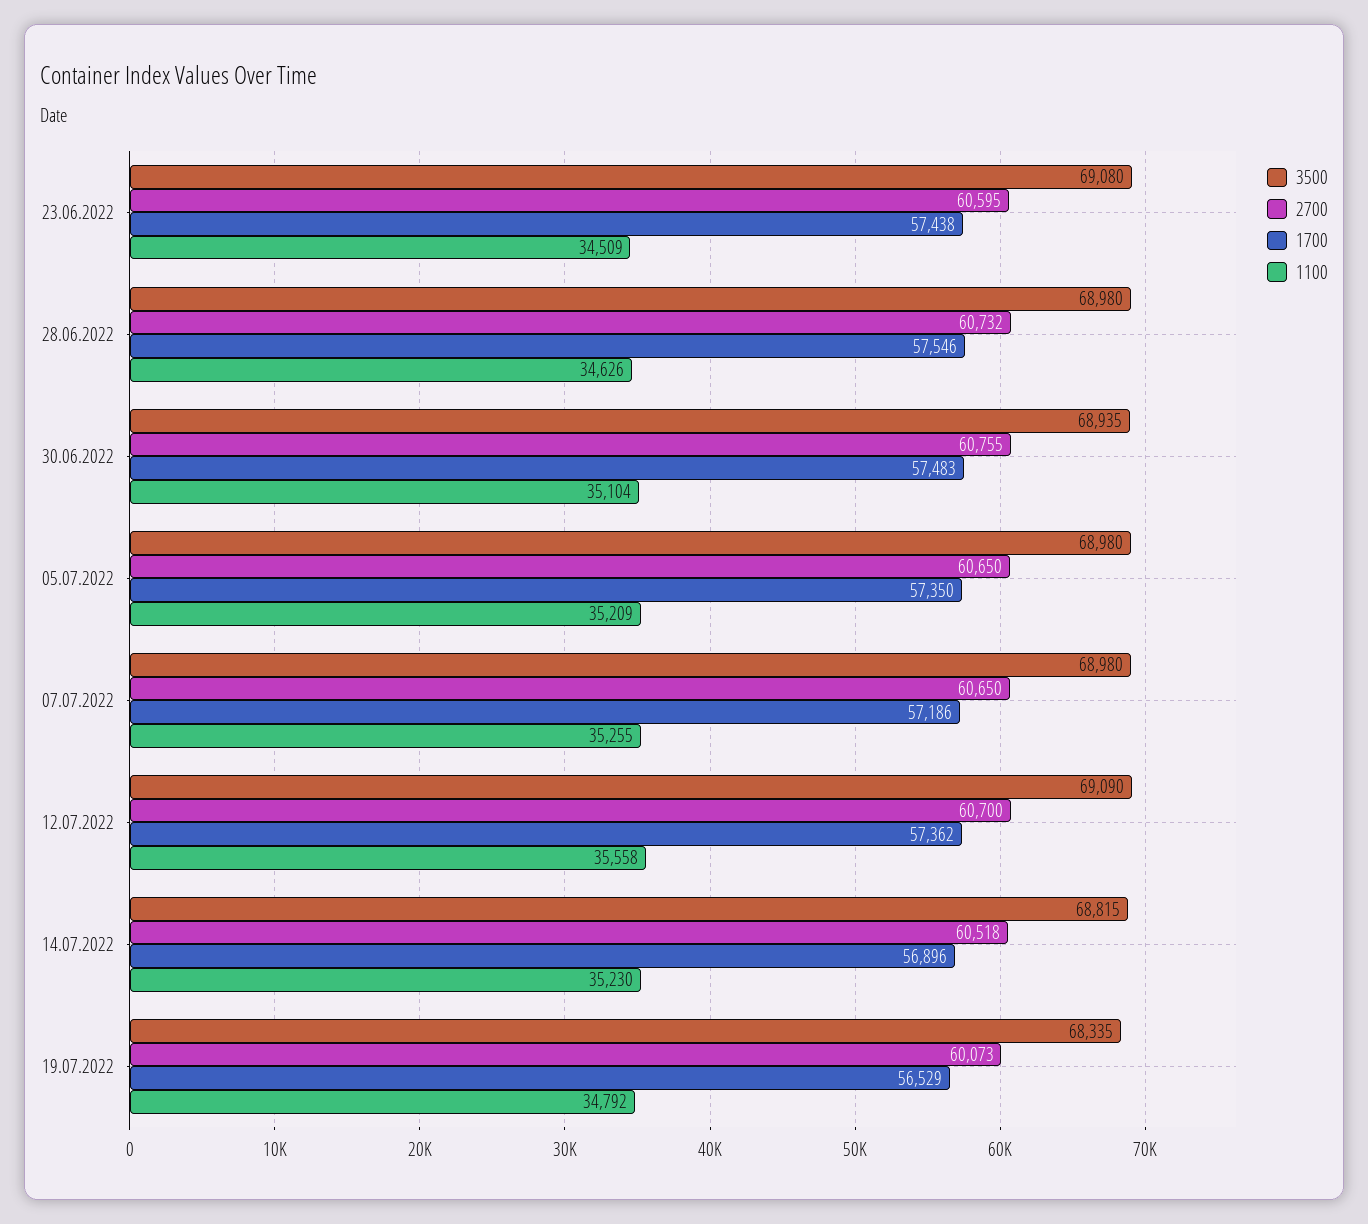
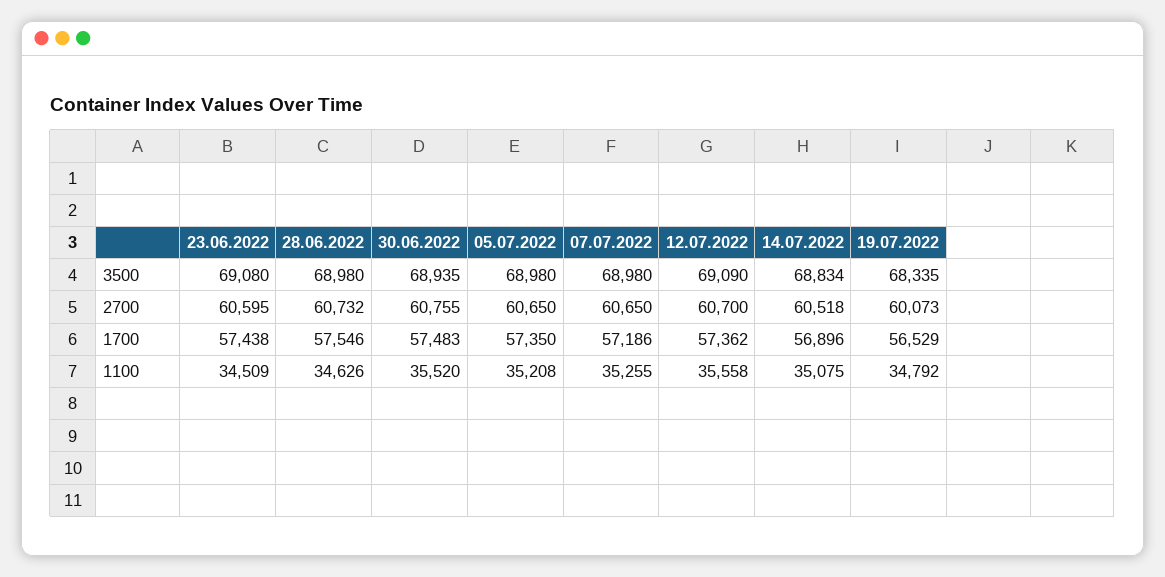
  {
    "3500": {
      "23.06.2022": 69080,
      "28.06.2022": 68980,
      "30.06.2022": 68935,
      "05.07.2022": 68980,
      "07.07.2022": 68980,
      "12.07.2022": 69090,
-     "14.07.2022": 68815,
+     "14.07.2022": 68834,
      "19.07.2022": 68335
    },
    "2700": {
      "23.06.2022": 60595,
      "28.06.2022": 60732,
      "30.06.2022": 60755,
      "05.07.2022": 60650,
      "07.07.2022": 60650,
      "12.07.2022": 60700,
      "14.07.2022": 60518,
      "19.07.2022": 60073
    },
    "1700": {
      "23.06.2022": 57438,
      "28.06.2022": 57546,
      "30.06.2022": 57483,
      "05.07.2022": 57350,
      "07.07.2022": 57186,
      "12.07.2022": 57362,
      "14.07.2022": 56896,
      "19.07.2022": 56529
    },
    "1100": {
      "23.06.2022": 34509,
      "28.06.2022": 34626,
-     "30.06.2022": 35104,
+     "30.06.2022": 35520,
-     "05.07.2022": 35209,
+     "05.07.2022": 35208,
      "07.07.2022": 35255,
      "12.07.2022": 35558,
-     "14.07.2022": 35230,
+     "14.07.2022": 35075,
      "19.07.2022": 34792
    }
  }

